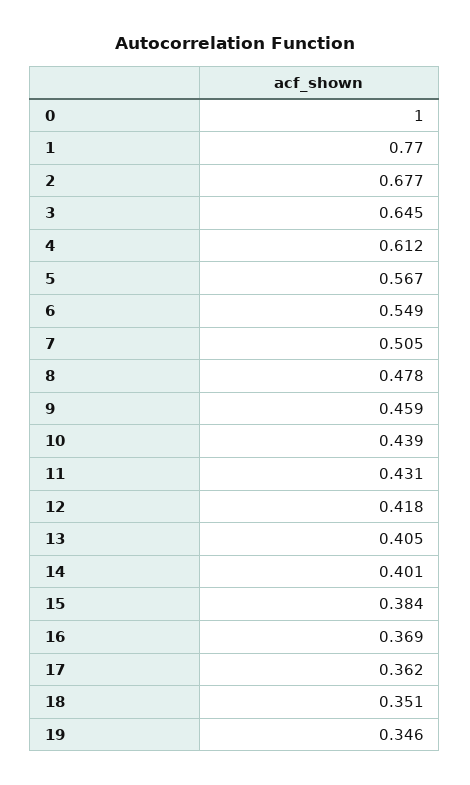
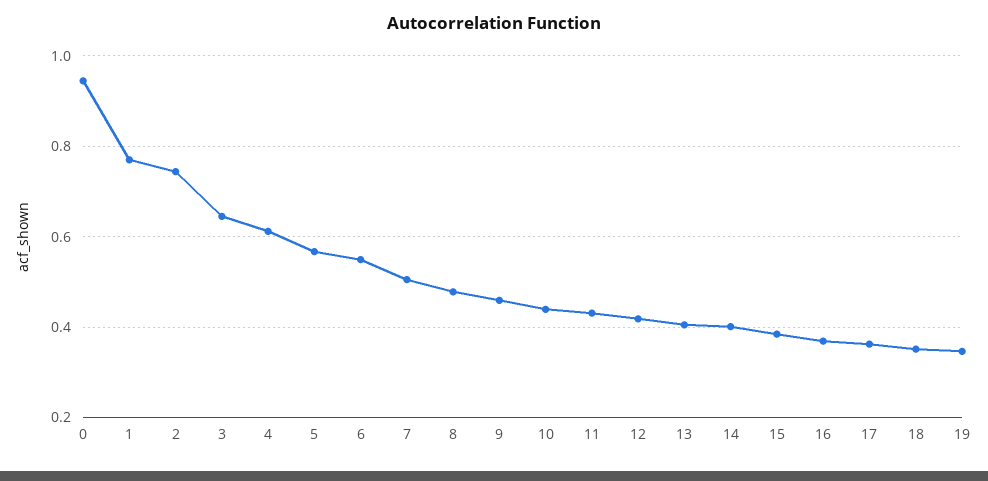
  {
-   "0": 1,
+   "0": 0.94,
    "1": 0.77,
-   "2": 0.677,
+   "2": 0.74,
    "3": 0.645,
    "4": 0.612,
    "5": 0.567,
    "6": 0.549,
    "7": 0.505,
    "8": 0.478,
    "9": 0.459,
    "10": 0.439,
    "11": 0.431,
    "12": 0.418,
    "13": 0.405,
    "14": 0.401,
    "15": 0.384,
    "16": 0.369,
    "17": 0.362,
    "18": 0.351,
    "19": 0.346
  }

